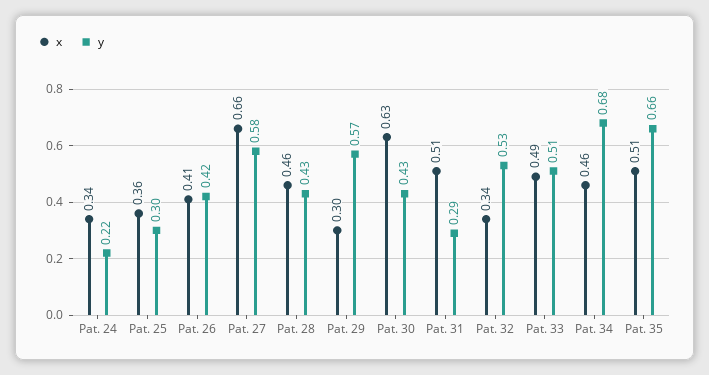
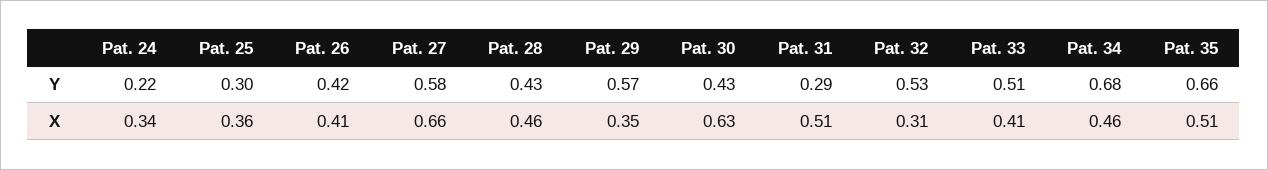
  {
    "x": {
      "Pat. 24": 0.34,
      "Pat. 25": 0.36,
      "Pat. 26": 0.41,
      "Pat. 27": 0.66,
      "Pat. 28": 0.46,
-     "Pat. 29": 0.3,
+     "Pat. 29": 0.35,
      "Pat. 30": 0.63,
      "Pat. 31": 0.51,
-     "Pat. 32": 0.34,
+     "Pat. 32": 0.31,
-     "Pat. 33": 0.49,
+     "Pat. 33": 0.41,
      "Pat. 34": 0.46,
      "Pat. 35": 0.51
    },
    "y": {
      "Pat. 24": 0.22,
      "Pat. 25": 0.3,
      "Pat. 26": 0.42,
      "Pat. 27": 0.58,
      "Pat. 28": 0.43,
      "Pat. 29": 0.57,
      "Pat. 30": 0.43,
      "Pat. 31": 0.29,
      "Pat. 32": 0.53,
      "Pat. 33": 0.51,
      "Pat. 34": 0.68,
      "Pat. 35": 0.66
    }
  }

